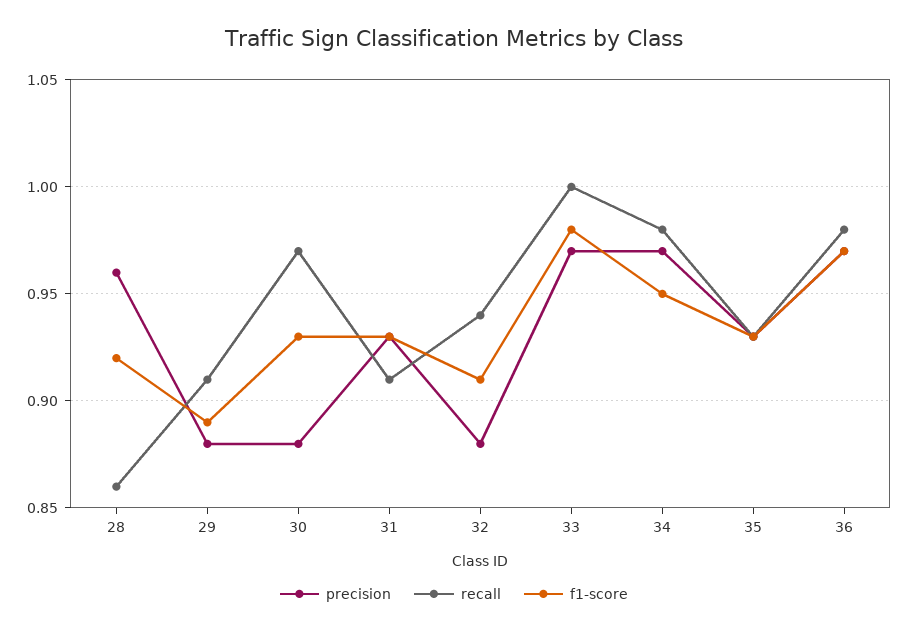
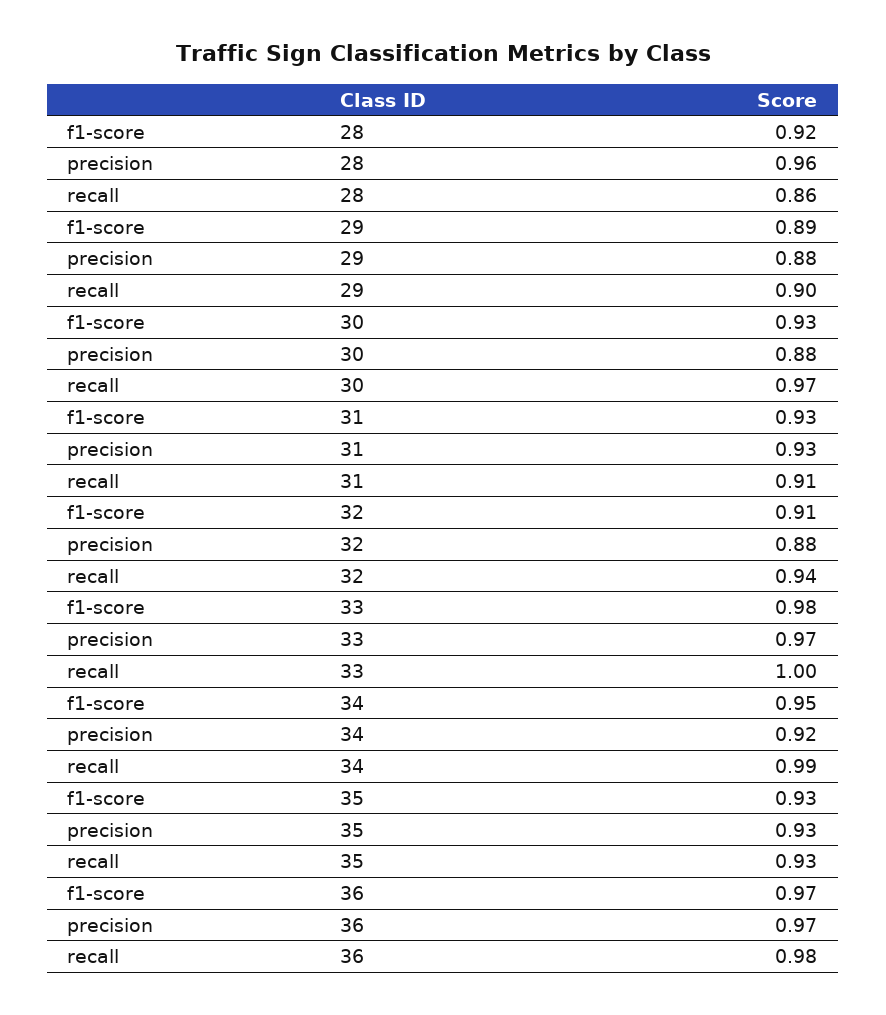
  {
    "precision": {
      "28": 0.96,
      "29": 0.88,
      "30": 0.88,
      "31": 0.93,
      "32": 0.88,
      "33": 0.97,
-     "34": 0.97,
+     "34": 0.92,
      "35": 0.93,
      "36": 0.97
    },
    "recall": {
      "28": 0.86,
-     "29": 0.91,
+     "29": 0.9,
      "30": 0.97,
      "31": 0.91,
      "32": 0.94,
      "33": 1,
-     "34": 0.98,
+     "34": 0.99,
      "35": 0.93,
      "36": 0.98
    },
    "f1-score": {
      "28": 0.92,
      "29": 0.89,
      "30": 0.93,
      "31": 0.93,
      "32": 0.91,
      "33": 0.98,
      "34": 0.95,
      "35": 0.93,
      "36": 0.97
    }
  }

